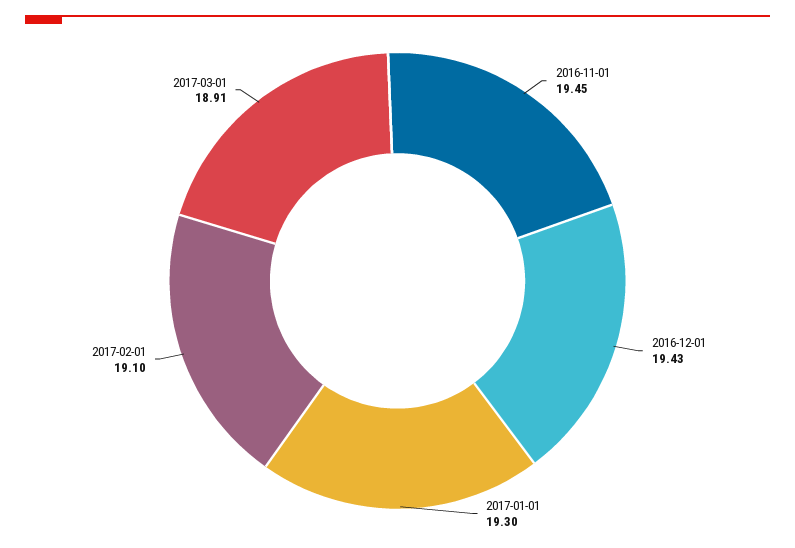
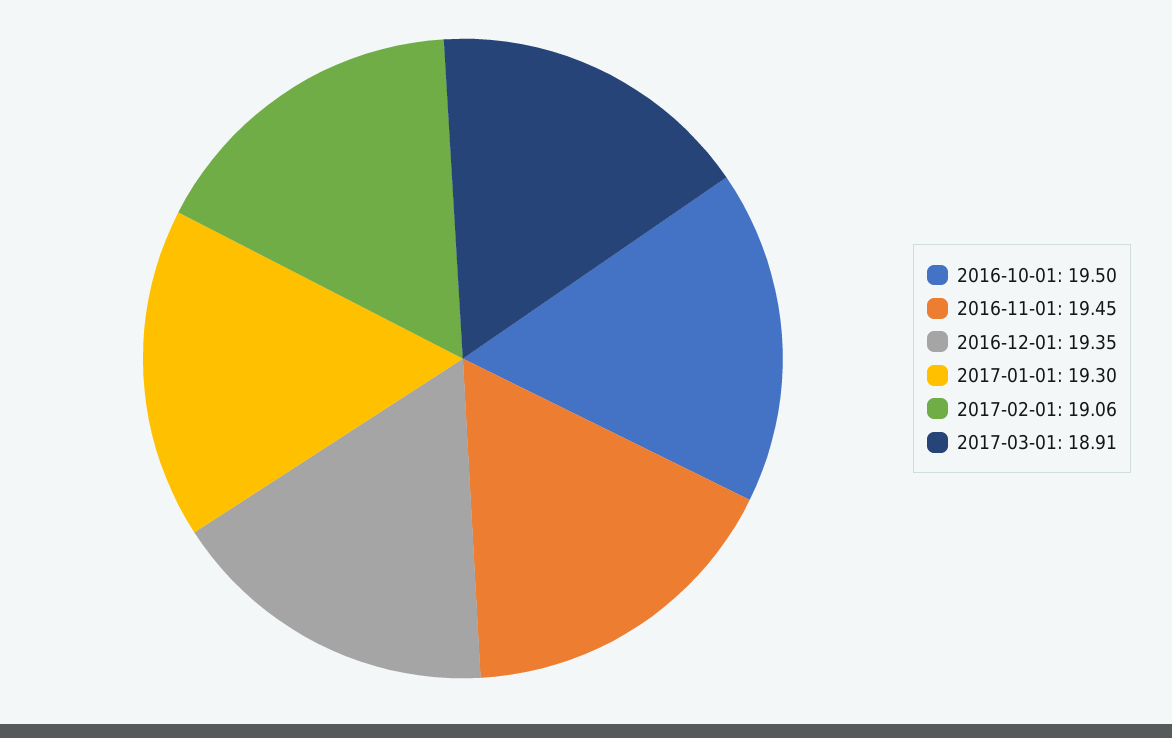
  {
    "2016-11-01": 19.45,
-   "2016-12-01": 19.43,
+   "2016-12-01": 19.35,
    "2017-01-01": 19.3,
-   "2017-02-01": 19.1,
+   "2017-02-01": 19.06,
-   "2017-03-01": 18.91
+   "2017-03-01": 18.91,
+   "2016-10-01": 19.5
  }

